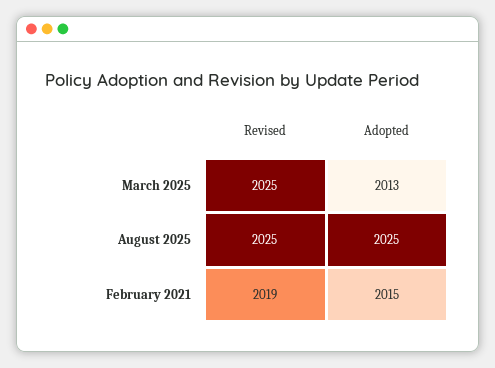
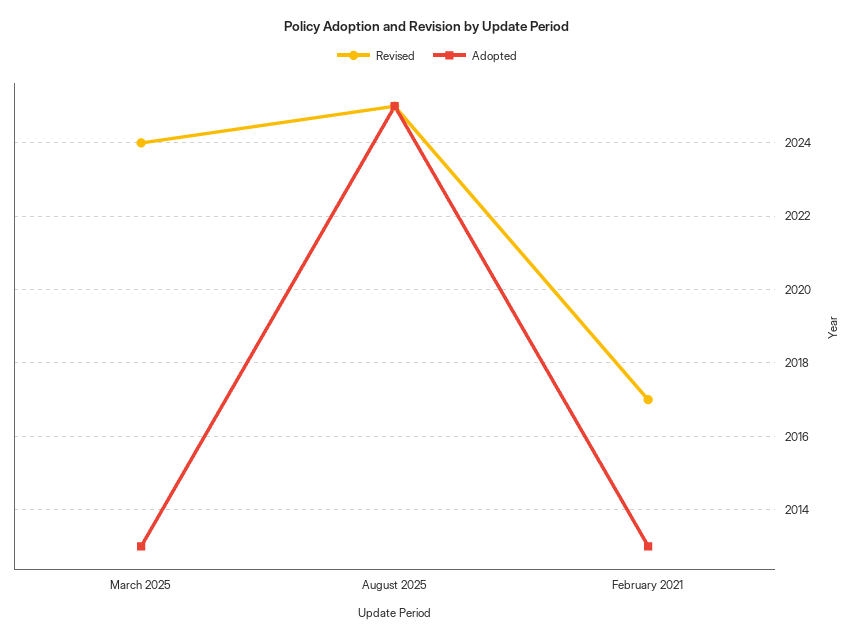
  {
    "Revised": {
-     "March 2025": 2025,
+     "March 2025": 2024,
      "August 2025": 2025,
-     "February 2021": 2019
+     "February 2021": 2017
    },
    "Adopted": {
      "March 2025": 2013,
      "August 2025": 2025,
-     "February 2021": 2015
+     "February 2021": 2013
    }
  }

